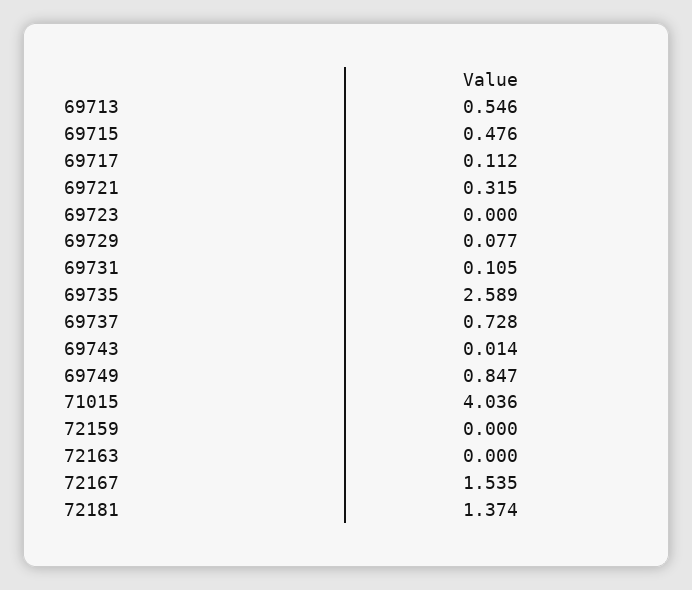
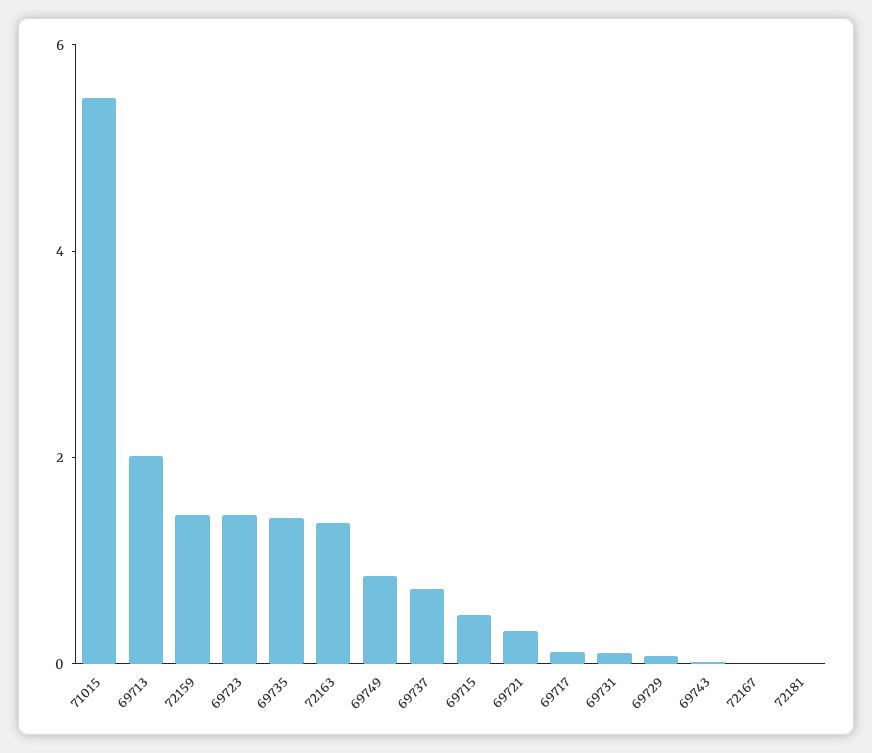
  {
-   "69713": 0.546,
+   "69713": 2,
    "69715": 0.476,
    "69717": 0.112,
    "69721": 0.315,
-   "69723": 0,
+   "69723": 1.5,
    "69729": 0.077,
    "69731": 0.105,
-   "69735": 2.589,
+   "69735": 1.5,
    "69737": 0.728,
    "69743": 0.014,
    "69749": 0.847,
-   "71015": 4.036,
+   "71015": 5.5,
-   "72159": 0,
+   "72159": 1.5,
-   "72163": 0,
+   "72163": 1.5,
-   "72167": 1.535,
+   "72167": 0,
-   "72181": 1.374
+   "72181": 0
  }

